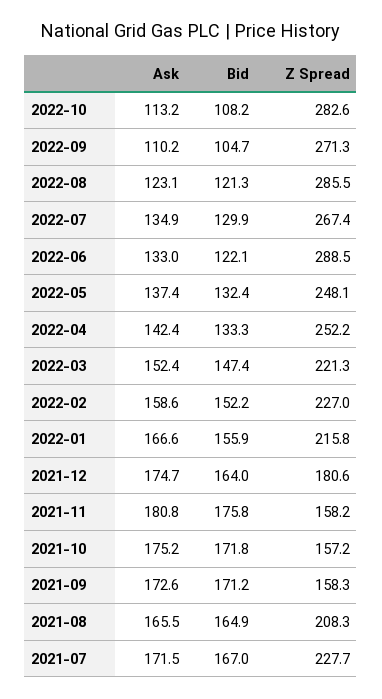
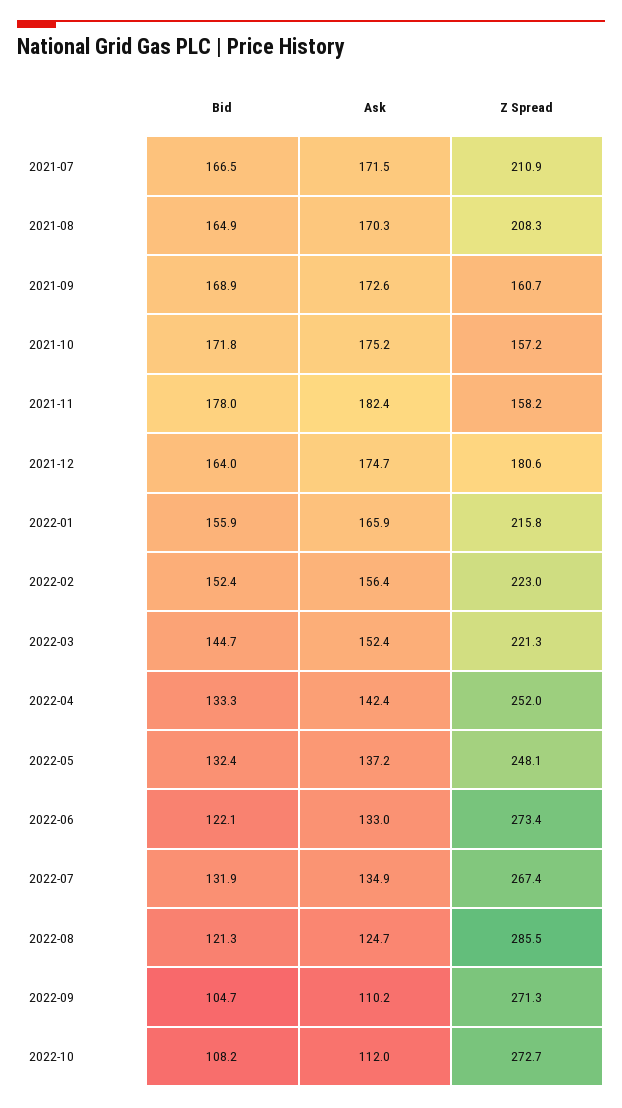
  {
    "Ask": {
-     "2022-10": 113.2,
+     "2022-10": 112,
      "2022-09": 110.2,
-     "2022-08": 123.1,
+     "2022-08": 124.7,
      "2022-07": 134.9,
      "2022-06": 133,
-     "2022-05": 137.4,
+     "2022-05": 137.2,
      "2022-04": 142.4,
      "2022-03": 152.4,
-     "2022-02": 158.6,
+     "2022-02": 156.4,
-     "2022-01": 166.6,
+     "2022-01": 165.9,
      "2021-12": 174.7,
-     "2021-11": 180.8,
+     "2021-11": 182.4,
      "2021-10": 175.2,
      "2021-09": 172.6,
-     "2021-08": 165.5,
+     "2021-08": 170.3,
      "2021-07": 171.5
    },
    "Bid": {
      "2022-10": 108.2,
      "2022-09": 104.7,
      "2022-08": 121.3,
-     "2022-07": 129.9,
+     "2022-07": 131.9,
      "2022-06": 122.1,
      "2022-05": 132.4,
      "2022-04": 133.3,
-     "2022-03": 147.4,
+     "2022-03": 144.7,
-     "2022-02": 152.2,
+     "2022-02": 152.4,
      "2022-01": 155.9,
      "2021-12": 164,
-     "2021-11": 175.8,
+     "2021-11": 178,
      "2021-10": 171.8,
-     "2021-09": 171.2,
+     "2021-09": 168.9,
      "2021-08": 164.9,
-     "2021-07": 167
+     "2021-07": 166.5
    },
    "Z Spread": {
-     "2022-10": 282.6,
+     "2022-10": 272.7,
      "2022-09": 271.3,
      "2022-08": 285.5,
      "2022-07": 267.4,
-     "2022-06": 288.5,
+     "2022-06": 273.4,
      "2022-05": 248.1,
-     "2022-04": 252.2,
+     "2022-04": 252,
      "2022-03": 221.3,
-     "2022-02": 227,
+     "2022-02": 223,
      "2022-01": 215.8,
      "2021-12": 180.6,
      "2021-11": 158.2,
      "2021-10": 157.2,
-     "2021-09": 158.3,
+     "2021-09": 160.7,
      "2021-08": 208.3,
-     "2021-07": 227.7
+     "2021-07": 210.9
    }
  }

